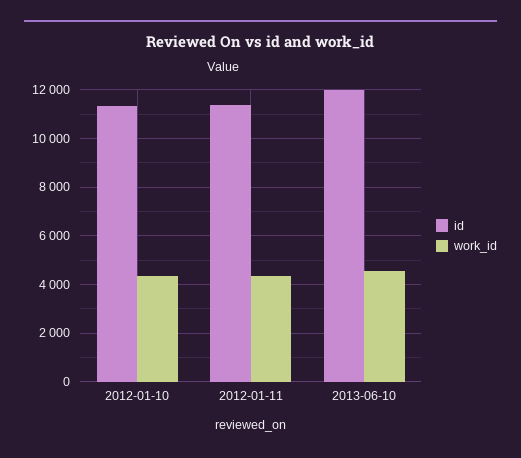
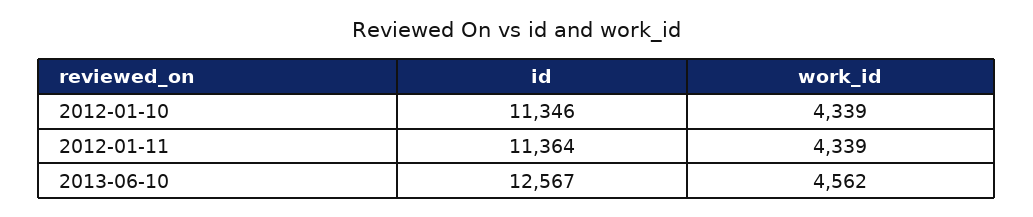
  {
    "id": {
      "2012-01-10": 11346,
      "2012-01-11": 11364,
-     "2013-06-10": 12000
+     "2013-06-10": 12567
    },
    "work_id": {
      "2012-01-10": 4339,
      "2012-01-11": 4339,
      "2013-06-10": 4562
    }
  }

